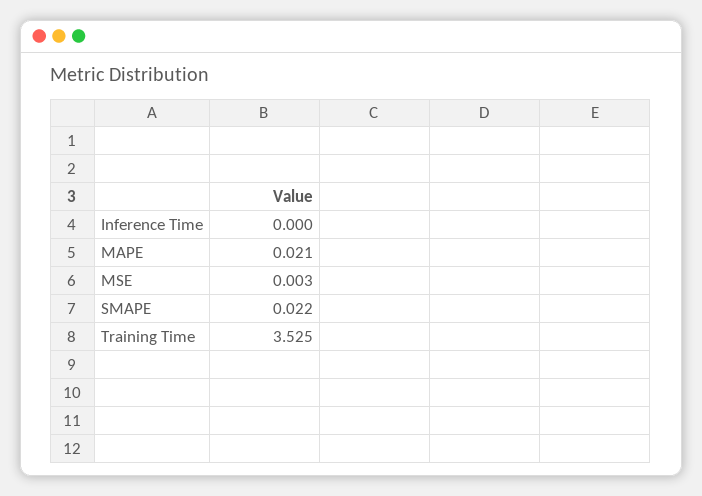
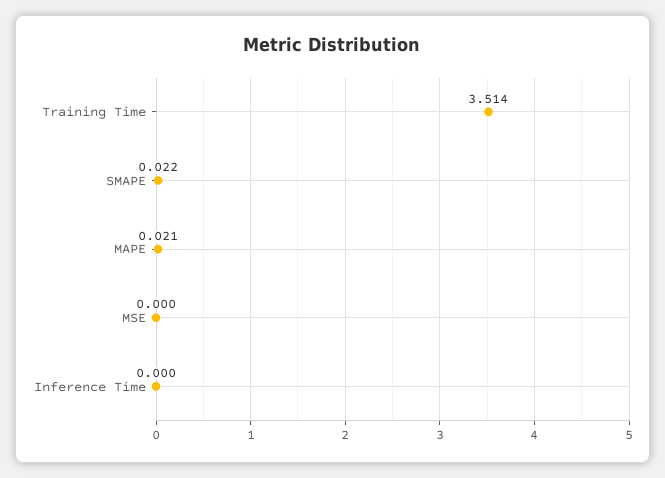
  {
    "Inference Time": 0,
    "MAPE": 0.021,
-   "MSE": 0.003,
+   "MSE": 0,
    "SMAPE": 0.022,
-   "Training Time": 3.525
+   "Training Time": 3.514
  }

